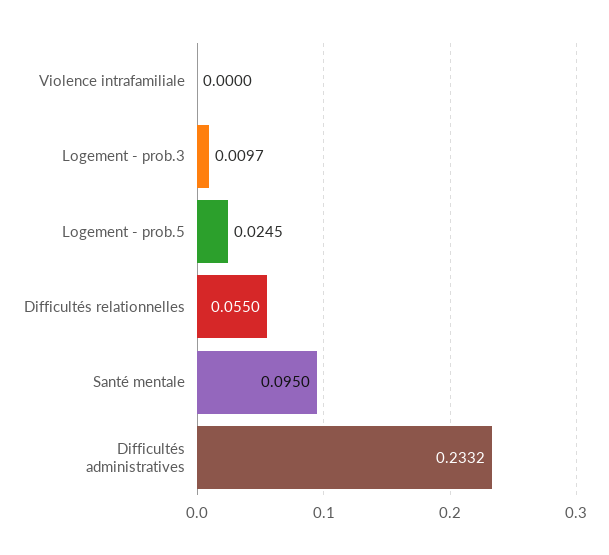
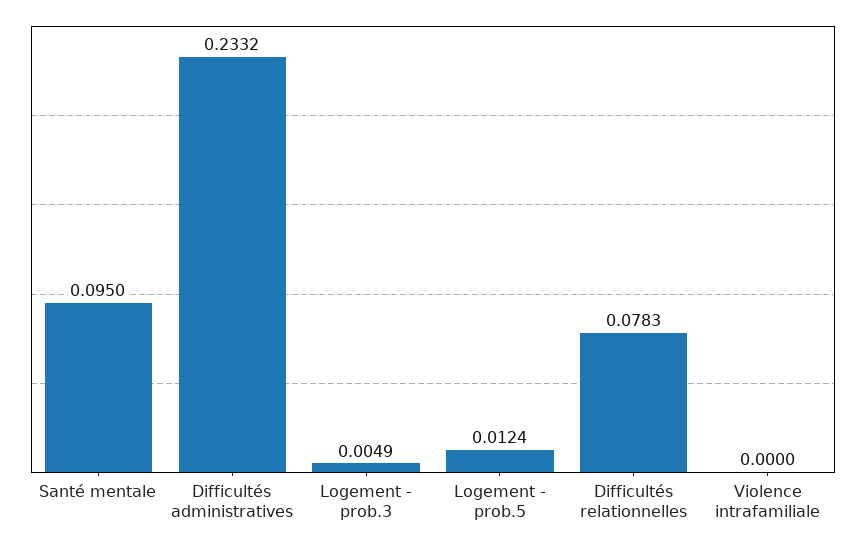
  {
    "Violence intrafamiliale": 0,
-   "Logement - prob.3": 0.0097,
+   "Logement - prob.3": 0.0049,
-   "Logement - prob.5": 0.0245,
+   "Logement - prob.5": 0.0124,
-   "Difficultés relationnelles": 0.055,
+   "Difficultés relationnelles": 0.0783,
    "Santé mentale": 0.095,
    "Difficultés administratives": 0.2332
  }

